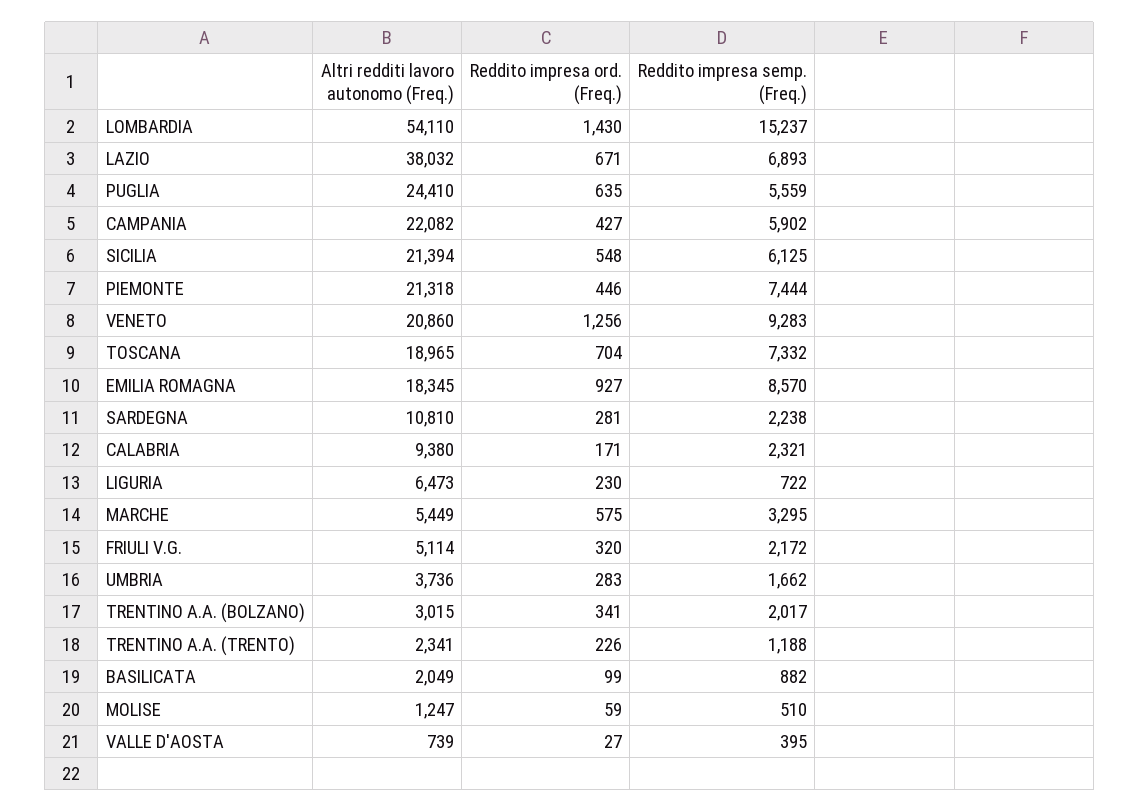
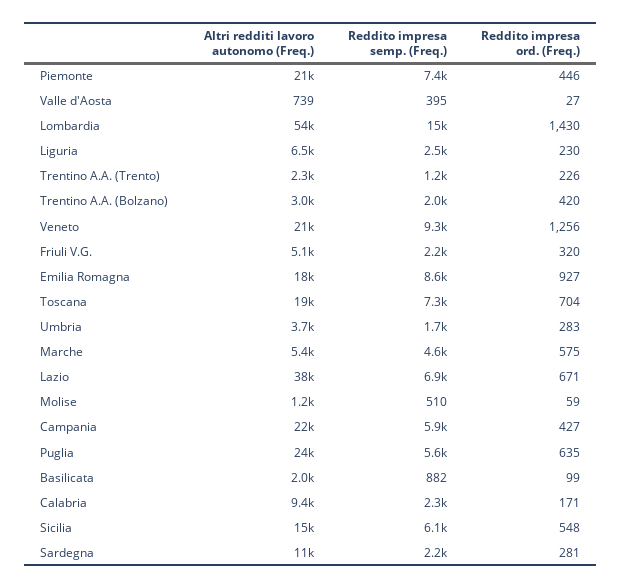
  {
    "Altri redditi lavoro autonomo (Freq.)": {
      "LOMBARDIA": 54110,
      "LAZIO": 38032,
      "PUGLIA": 24410,
      "CAMPANIA": 22082,
-     "SICILIA": 21394,
+     "SICILIA": 15000,
      "PIEMONTE": 21318,
      "VENETO": 20860,
      "TOSCANA": 18965,
      "EMILIA ROMAGNA": 18345,
      "SARDEGNA": 10810,
      "CALABRIA": 9380,
      "LIGURIA": 6473,
      "MARCHE": 5449,
      "FRIULI V.G.": 5114,
      "UMBRIA": 3736,
      "TRENTINO A.A. (BOLZANO)": 3015,
      "TRENTINO A.A. (TRENTO)": 2341,
      "BASILICATA": 2049,
      "MOLISE": 1247,
      "VALLE D'AOSTA": 739
    },
    "Reddito impresa ord. (Freq.)": {
      "LOMBARDIA": 1430,
      "LAZIO": 671,
      "PUGLIA": 635,
      "CAMPANIA": 427,
      "SICILIA": 548,
      "PIEMONTE": 446,
      "VENETO": 1256,
      "TOSCANA": 704,
      "EMILIA ROMAGNA": 927,
      "SARDEGNA": 281,
      "CALABRIA": 171,
      "LIGURIA": 230,
      "MARCHE": 575,
      "FRIULI V.G.": 320,
      "UMBRIA": 283,
-     "TRENTINO A.A. (BOLZANO)": 341,
+     "TRENTINO A.A. (BOLZANO)": 420,
      "TRENTINO A.A. (TRENTO)": 226,
      "BASILICATA": 99,
      "MOLISE": 59,
      "VALLE D'AOSTA": 27
    },
    "Reddito impresa semp. (Freq.)": {
      "LOMBARDIA": 15237,
      "LAZIO": 6893,
      "PUGLIA": 5559,
      "CAMPANIA": 5902,
      "SICILIA": 6125,
      "PIEMONTE": 7444,
      "VENETO": 9283,
      "TOSCANA": 7332,
      "EMILIA ROMAGNA": 8570,
      "SARDEGNA": 2238,
      "CALABRIA": 2321,
-     "LIGURIA": 722,
+     "LIGURIA": 2500,
-     "MARCHE": 3295,
+     "MARCHE": 4600,
      "FRIULI V.G.": 2172,
      "UMBRIA": 1662,
      "TRENTINO A.A. (BOLZANO)": 2017,
      "TRENTINO A.A. (TRENTO)": 1188,
      "BASILICATA": 882,
      "MOLISE": 510,
      "VALLE D'AOSTA": 395
    }
  }

